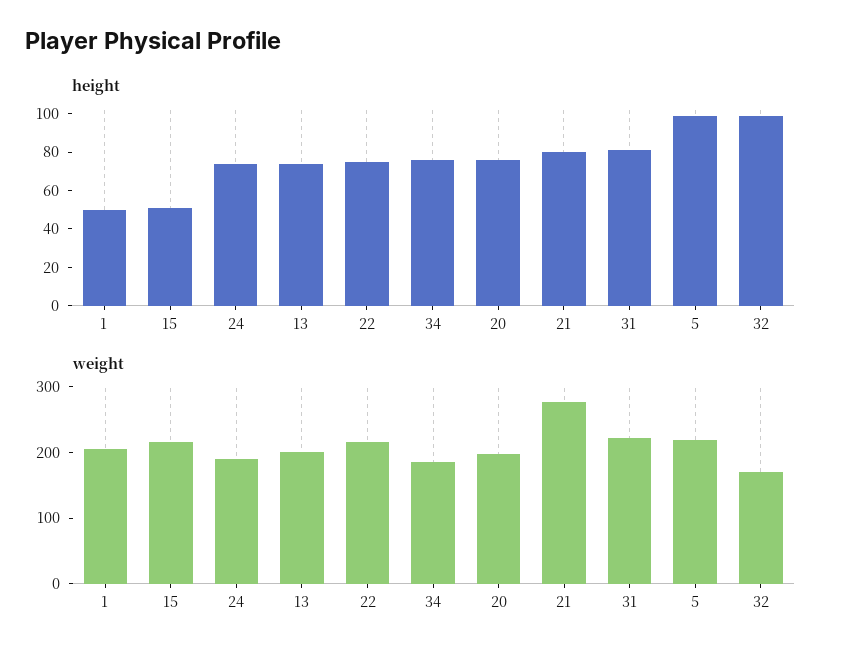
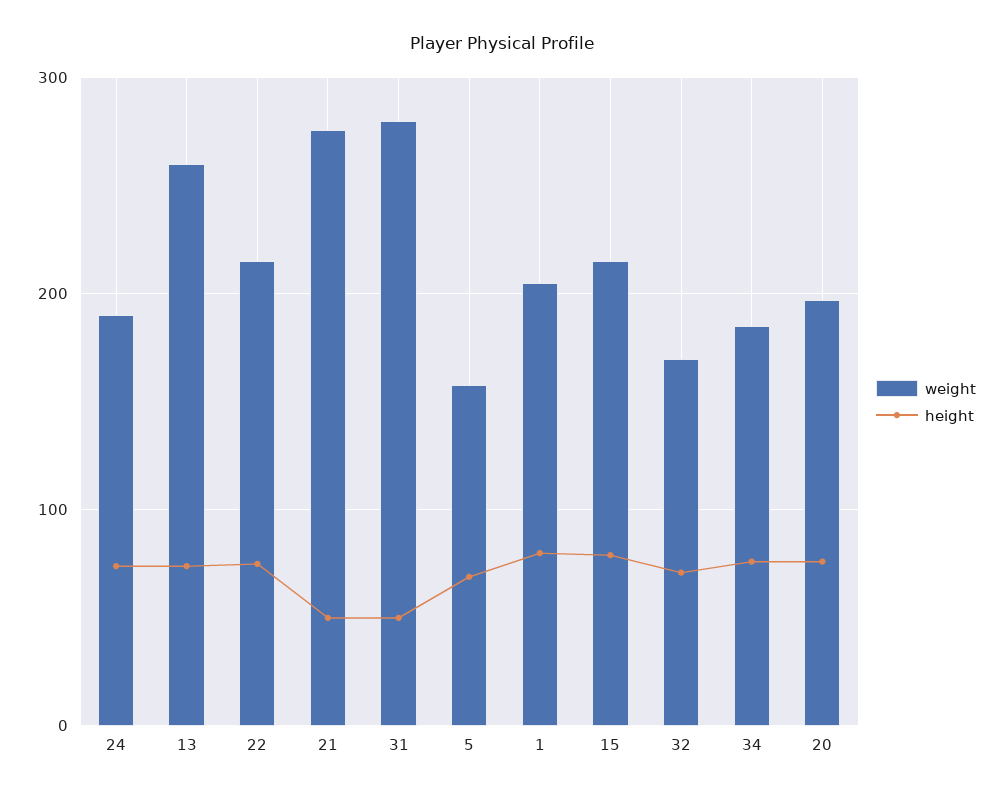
  {
    "height": {
-     "1": 50,
+     "1": 80,
-     "15": 50,
+     "15": 80,
      "24": 75,
      "13": 75,
      "22": 75,
      "34": 75,
      "20": 75,
-     "21": 80,
+     "21": 50,
-     "31": 80,
+     "31": 50,
-     "5": 100,
+     "5": 70,
-     "32": 100
+     "32": 70
    },
    "weight": {
      "1": 210,
      "15": 220,
      "24": 190,
-     "13": 200,
+     "13": 260,
      "22": 220,
      "34": 190,
      "20": 200,
      "21": 280,
-     "31": 220,
+     "31": 280,
-     "5": 220,
+     "5": 160,
      "32": 170
    }
  }

